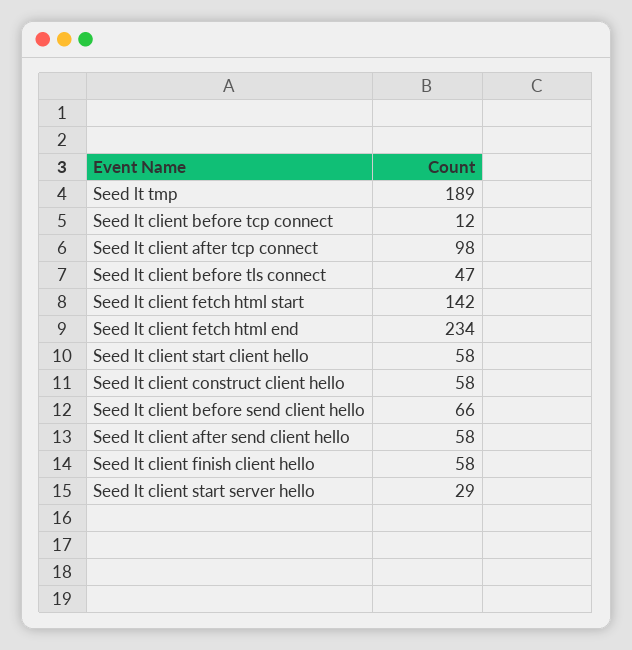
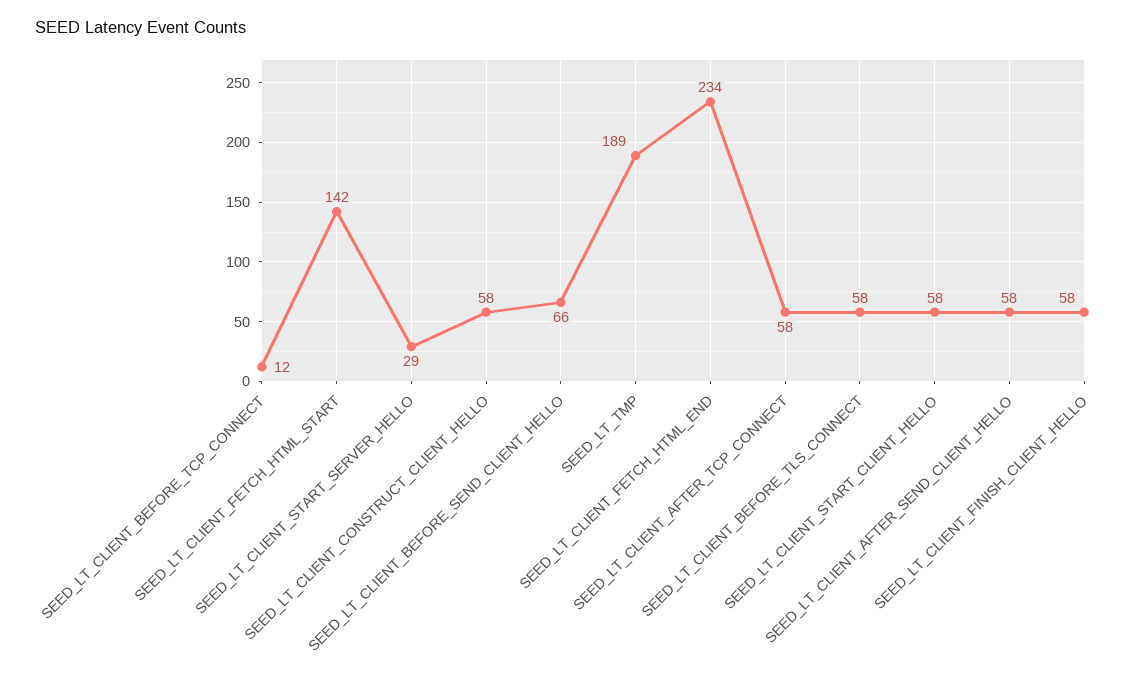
  {
    "Seed lt tmp": 189,
    "Seed lt client before tcp connect": 12,
-   "Seed lt client after tcp connect": 98,
+   "Seed lt client after tcp connect": 58,
-   "Seed lt client before tls connect": 47,
+   "Seed lt client before tls connect": 58,
    "Seed lt client fetch html start": 142,
    "Seed lt client fetch html end": 234,
    "Seed lt client start client hello": 58,
    "Seed lt client construct client hello": 58,
    "Seed lt client before send client hello": 66,
    "Seed lt client after send client hello": 58,
    "Seed lt client finish client hello": 58,
    "Seed lt client start server hello": 29
  }

